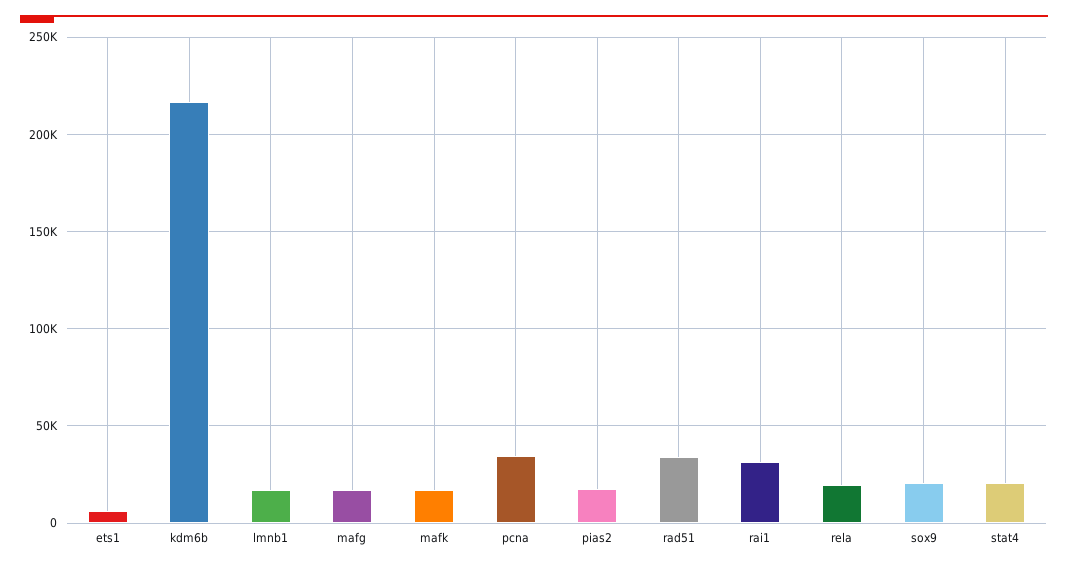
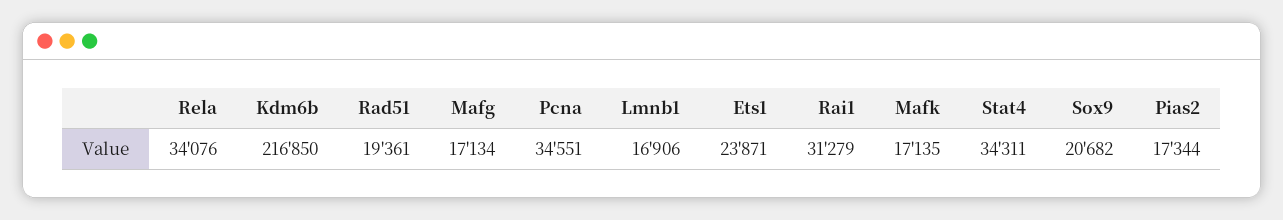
  {
-   "ets1": 5000,
+   "ets1": 23871,
    "kdm6b": 216850,
    "lmnb1": 16906,
    "mafg": 17134,
    "mafk": 17135,
    "pcna": 34551,
    "pias2": 17344,
-   "rad51": 35000,
+   "rad51": 19361,
    "rai1": 31279,
-   "rela": 20000,
+   "rela": 34076,
    "sox9": 20682,
-   "stat4": 20000
+   "stat4": 34311
  }

